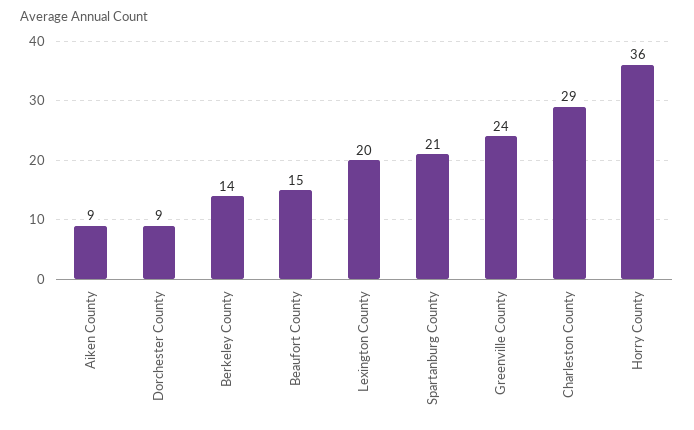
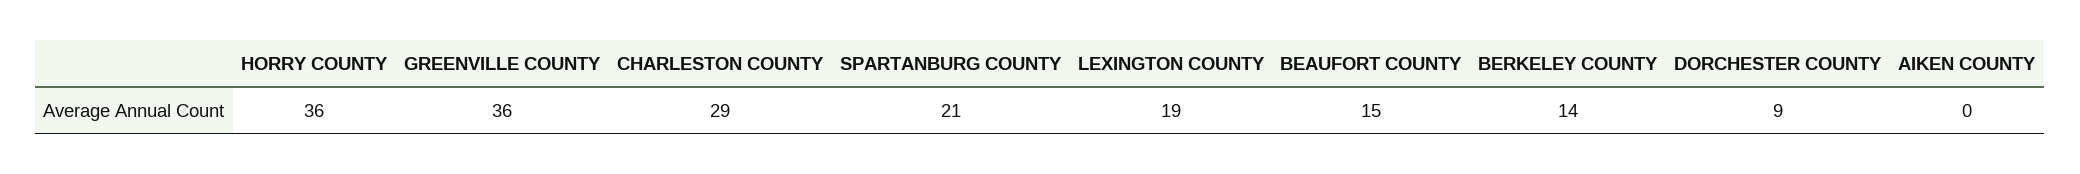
  {
-   "Aiken County": 9,
+   "Aiken County": 0,
    "Dorchester County": 9,
    "Berkeley County": 14,
    "Beaufort County": 15,
-   "Lexington County": 20,
+   "Lexington County": 19,
    "Spartanburg County": 21,
-   "Greenville County": 24,
+   "Greenville County": 36,
    "Charleston County": 29,
    "Horry County": 36
  }

